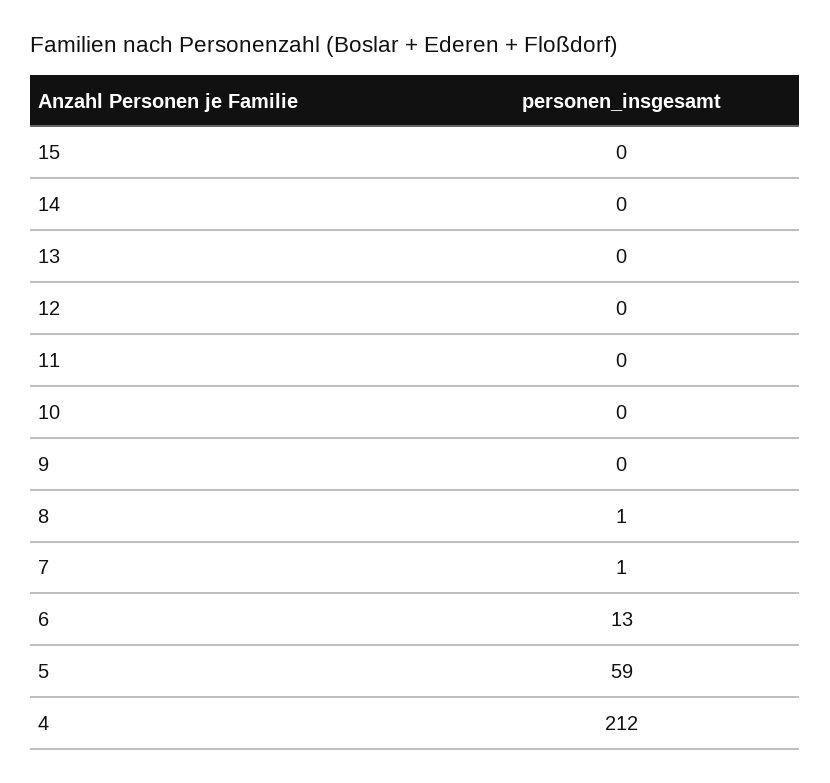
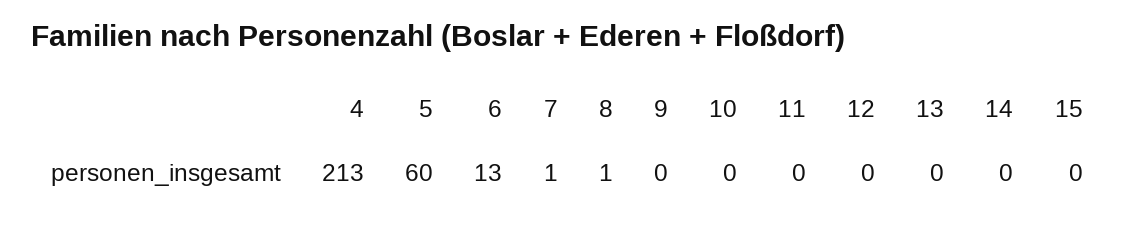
  {
    "15": 0,
    "14": 0,
    "13": 0,
    "12": 0,
    "11": 0,
    "10": 0,
    "9": 0,
    "8": 1,
    "7": 1,
    "6": 13,
-   "5": 59,
+   "5": 60,
-   "4": 212
+   "4": 213
  }

